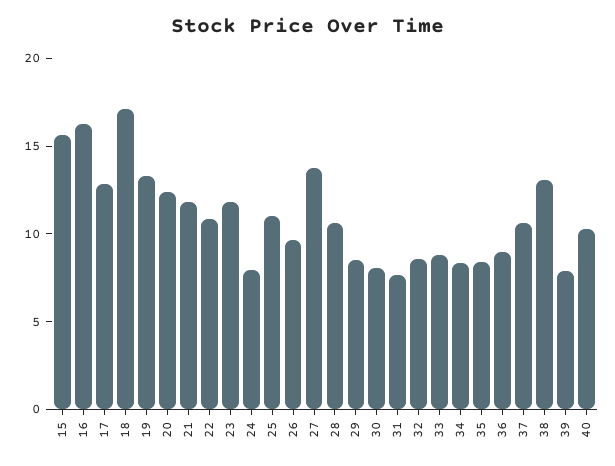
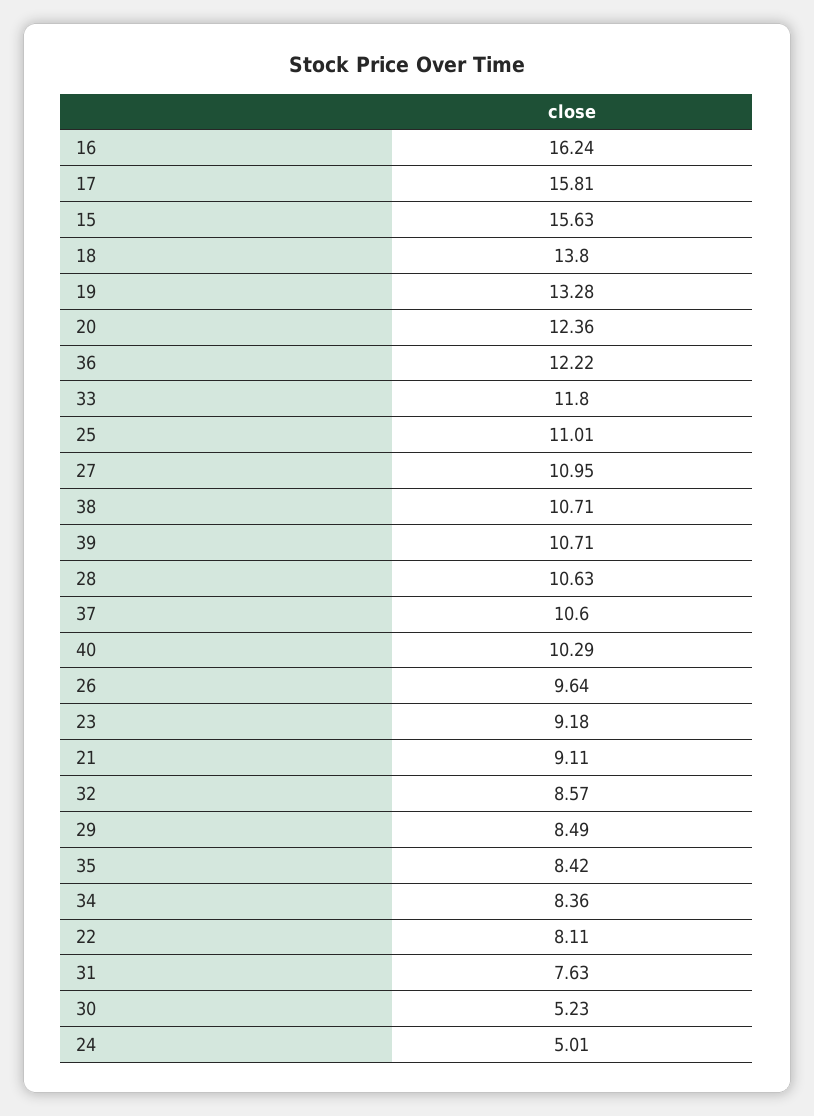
  {
    "15": 15.63,
    "16": 16.24,
-   "17": 13,
+   "17": 15.81,
-   "18": 17,
+   "18": 13.8,
    "19": 13.28,
    "20": 12.36,
-   "21": 12,
+   "21": 9.11,
-   "22": 11,
+   "22": 8.11,
-   "23": 12,
+   "23": 9.18,
-   "24": 8,
+   "24": 5.01,
    "25": 11.01,
    "26": 9.64,
-   "27": 14,
+   "27": 10.95,
    "28": 10.63,
    "29": 8.49,
-   "30": 8,
+   "30": 5.23,
    "31": 7.63,
    "32": 8.57,
-   "33": 9,
+   "33": 11.8,
    "34": 8.36,
    "35": 8.42,
-   "36": 9,
+   "36": 12.22,
    "37": 10.6,
-   "38": 13,
+   "38": 10.71,
-   "39": 8,
+   "39": 10.71,
    "40": 10.29
  }

